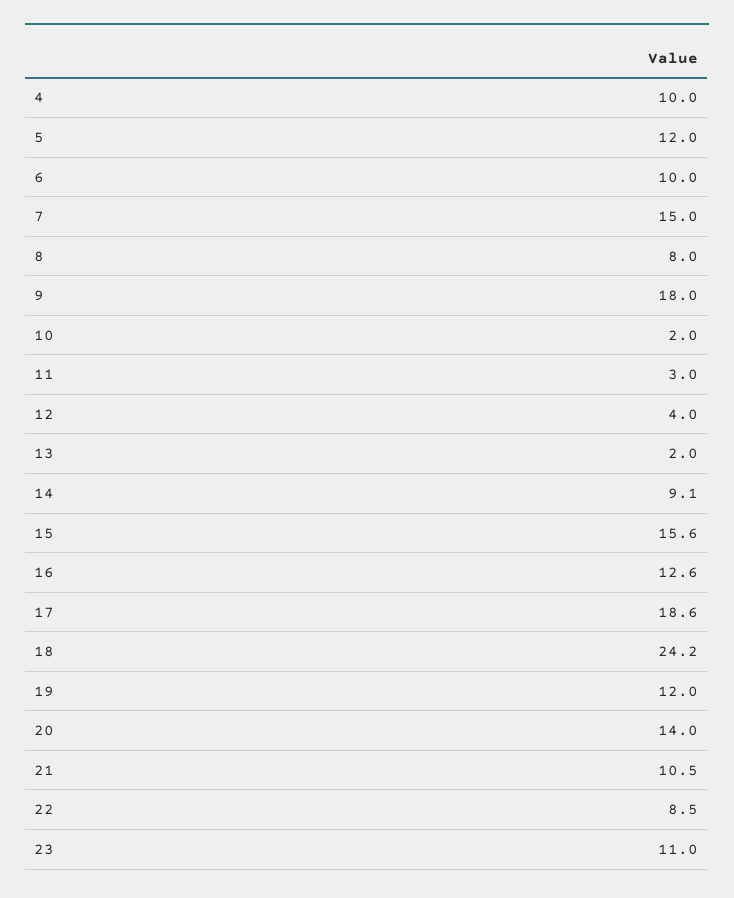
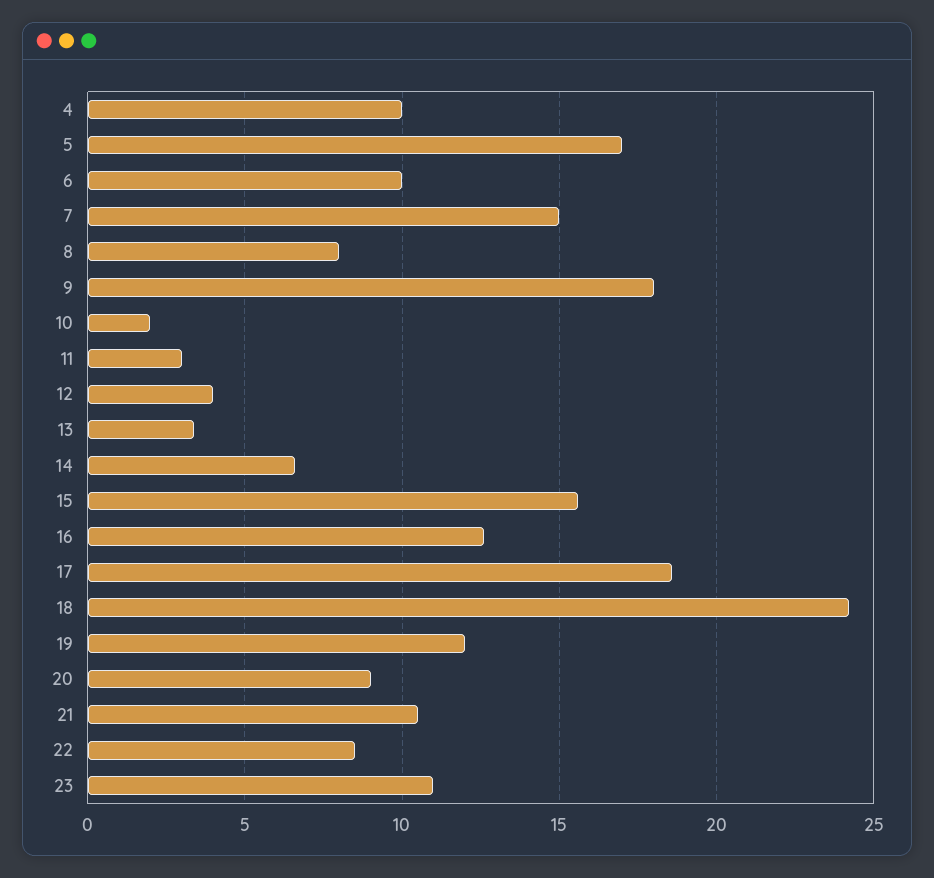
  {
    "4": 10,
-   "5": 12,
+   "5": 17,
    "6": 10,
    "7": 15,
    "8": 8,
    "9": 18,
    "10": 2,
    "11": 3,
    "12": 4,
-   "13": 2,
+   "13": 3.5,
-   "14": 9.1,
+   "14": 6.5,
    "15": 15.6,
    "16": 12.6,
    "17": 18.6,
    "18": 24.2,
    "19": 12,
-   "20": 14,
+   "20": 9,
    "21": 10.5,
    "22": 8.5,
    "23": 11
  }

